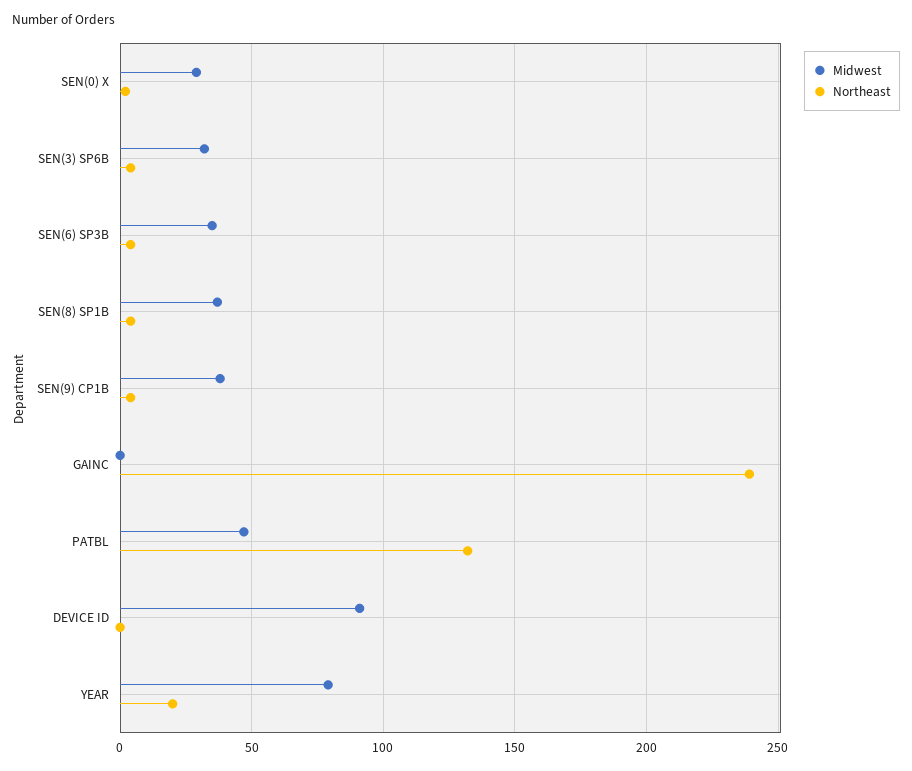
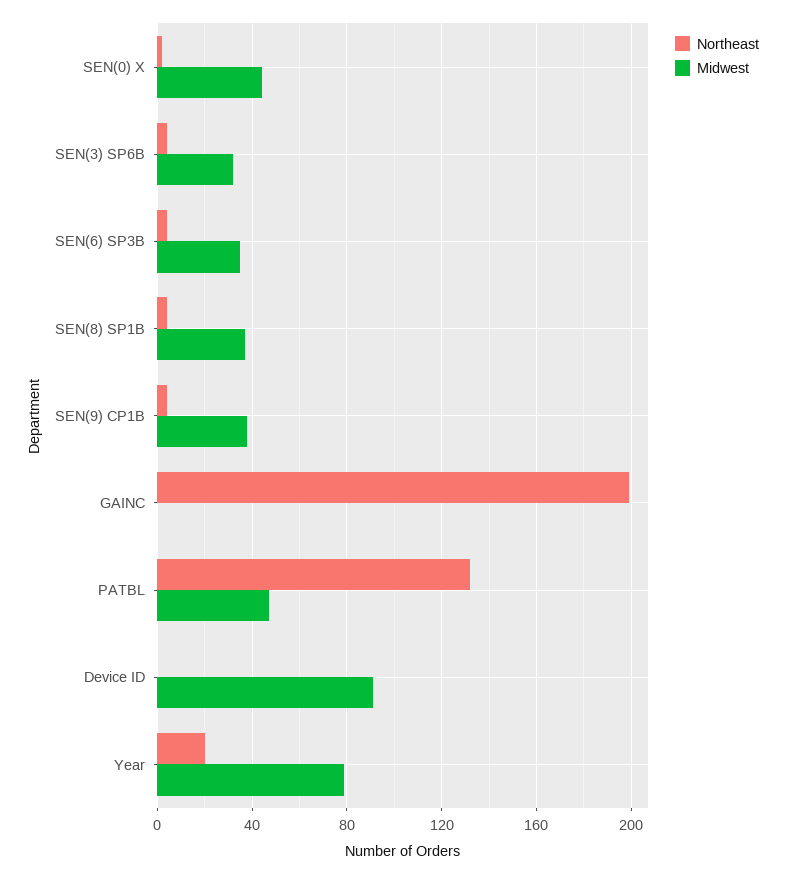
  {
    "Midwest": {
-     "SEN(0) X": 30,
+     "SEN(0) X": 45,
      "SEN(3) SP6B": 30,
      "SEN(6) SP3B": 35,
      "SEN(8) SP1B": 35,
      "SEN(9) CP1B": 40,
      "GAINC": 0,
      "PATBL": 45,
      "DEVICE ID": 90,
      "YEAR": 80
    },
    "Northeast": {
      "SEN(0) X": 0,
      "SEN(3) SP6B": 5,
      "SEN(6) SP3B": 5,
      "SEN(8) SP1B": 5,
      "SEN(9) CP1B": 5,
-     "GAINC": 240,
+     "GAINC": 200,
      "PATBL": 130,
      "DEVICE ID": 0,
      "YEAR": 20
    }
  }

